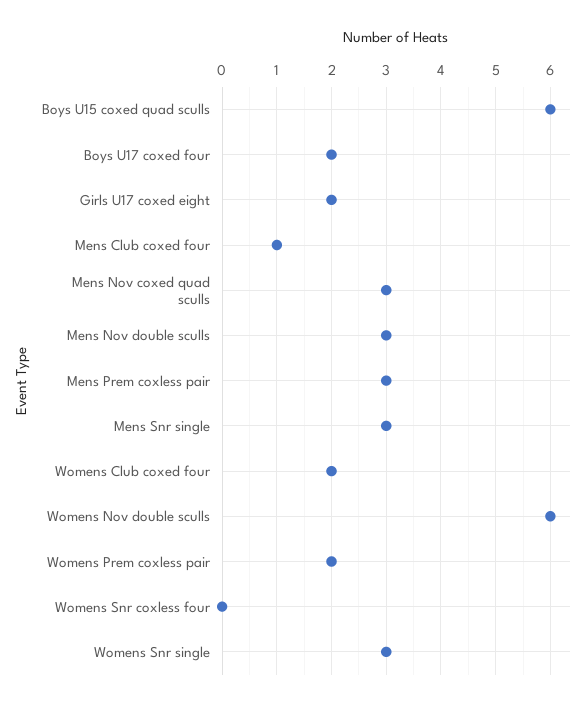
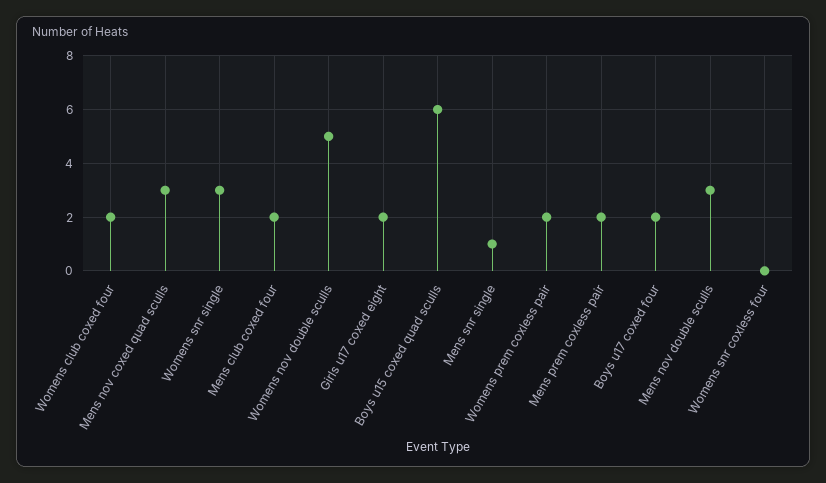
  {
    "Boys U15 coxed quad sculls": 6,
    "Boys U17 coxed four": 2,
    "Girls U17 coxed eight": 2,
-   "Mens Club coxed four": 1,
+   "Mens Club coxed four": 2,
    "Mens Nov coxed quad sculls": 3,
    "Mens Nov double sculls": 3,
-   "Mens Prem coxless pair": 3,
+   "Mens Prem coxless pair": 2,
-   "Mens Snr single": 3,
+   "Mens Snr single": 1,
    "Womens Club coxed four": 2,
-   "Womens Nov double sculls": 6,
+   "Womens Nov double sculls": 5,
    "Womens Prem coxless pair": 2,
    "Womens Snr coxless four": 0,
    "Womens Snr single": 3
  }

